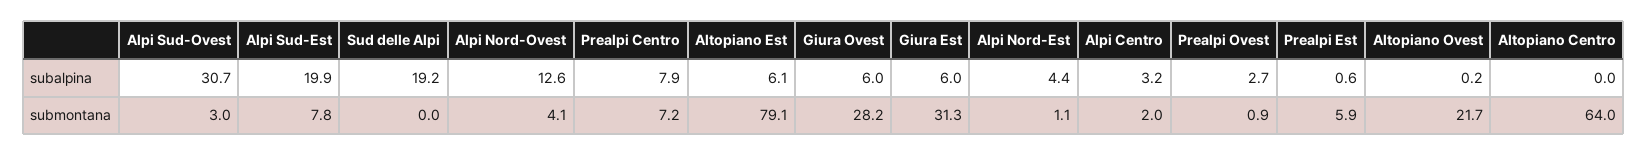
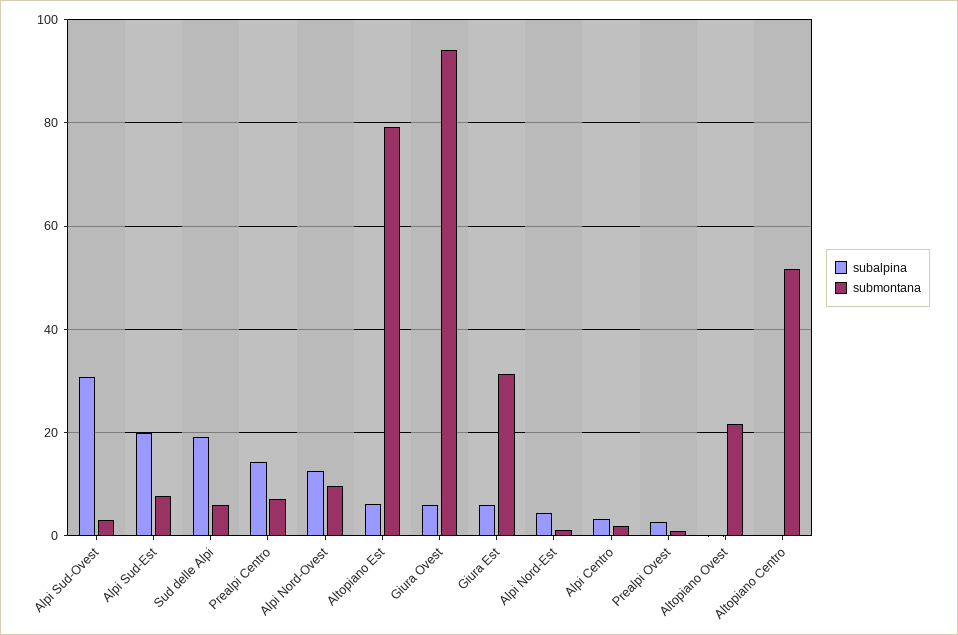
  {
    "subalpina": {
      "Alpi Sud-Ovest": 30.7,
      "Alpi Sud-Est": 19.9,
      "Sud delle Alpi": 19.2,
      "Alpi Nord-Ovest": 12.6,
-     "Prealpi Centro": 7.9,
+     "Prealpi Centro": 14,
      "Altopiano Est": 6.1,
      "Giura Ovest": 6,
      "Giura Est": 6,
      "Alpi Nord-Est": 4.4,
      "Alpi Centro": 3.2,
      "Prealpi Ovest": 2.7,
-     "Prealpi Est": 0.6,
      "Altopiano Ovest": 0.2,
      "Altopiano Centro": 0
    },
    "submontana": {
      "Alpi Sud-Ovest": 3,
      "Alpi Sud-Est": 7.8,
-     "Sud delle Alpi": 0,
+     "Sud delle Alpi": 6,
-     "Alpi Nord-Ovest": 4.1,
+     "Alpi Nord-Ovest": 10,
      "Prealpi Centro": 7.2,
      "Altopiano Est": 79.1,
-     "Giura Ovest": 28.2,
+     "Giura Ovest": 94,
      "Giura Est": 31.3,
      "Alpi Nord-Est": 1.1,
      "Alpi Centro": 2,
      "Prealpi Ovest": 0.9,
-     "Prealpi Est": 5.9,
      "Altopiano Ovest": 21.7,
-     "Altopiano Centro": 64
+     "Altopiano Centro": 52
    }
  }

